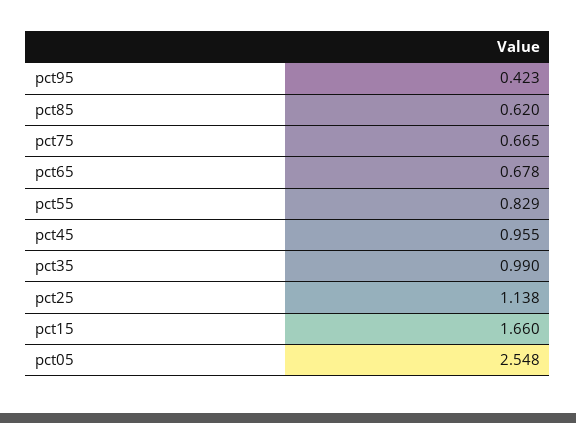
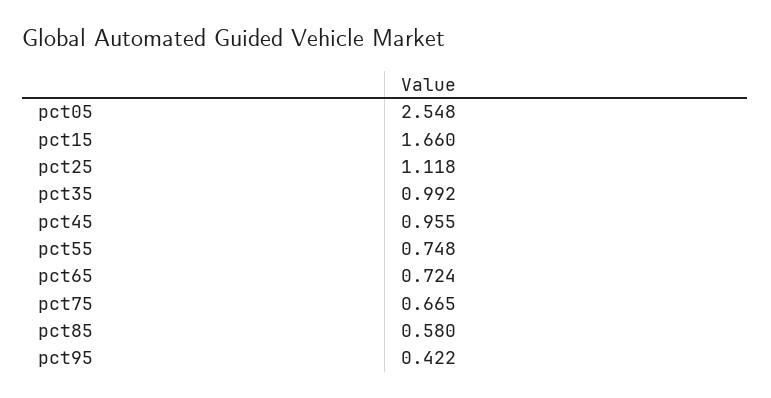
  {
-   "pct95": 0.423,
+   "pct95": 0.422,
-   "pct85": 0.62,
+   "pct85": 0.58,
    "pct75": 0.665,
-   "pct65": 0.678,
+   "pct65": 0.724,
-   "pct55": 0.829,
+   "pct55": 0.748,
    "pct45": 0.955,
-   "pct35": 0.99,
+   "pct35": 0.992,
-   "pct25": 1.138,
+   "pct25": 1.118,
    "pct15": 1.66,
    "pct05": 2.548
  }

